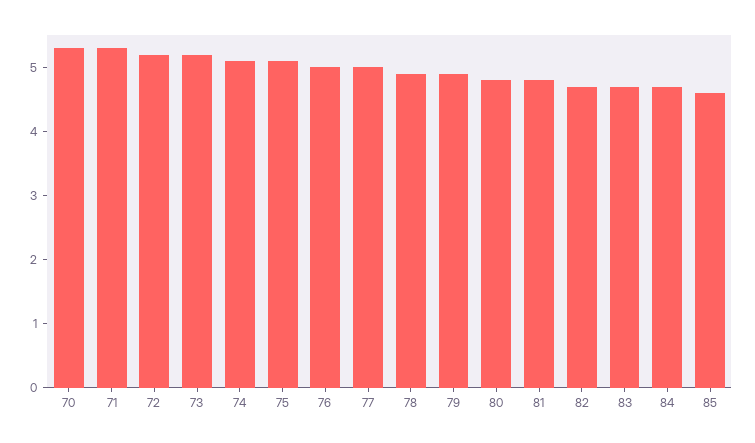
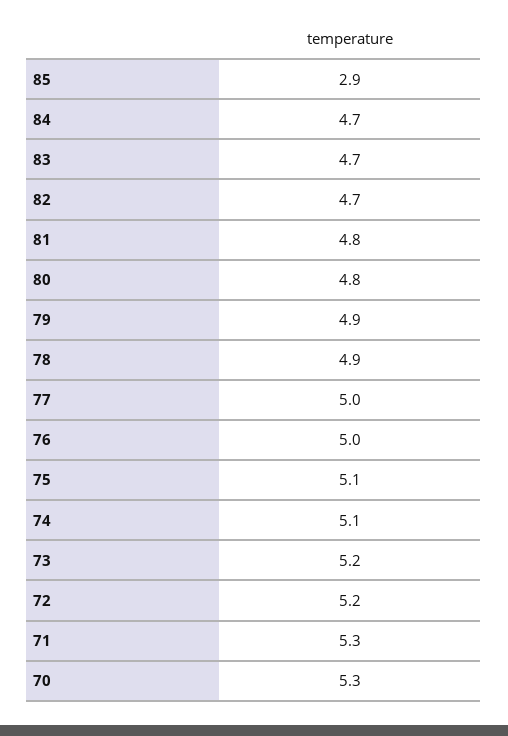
  {
    "70": 5.3,
    "71": 5.3,
    "72": 5.2,
    "73": 5.2,
    "74": 5.1,
    "75": 5.1,
    "76": 5,
    "77": 5,
    "78": 4.9,
    "79": 4.9,
    "80": 4.8,
    "81": 4.8,
    "82": 4.7,
    "83": 4.7,
    "84": 4.7,
-   "85": 4.5
+   "85": 2.9
  }

